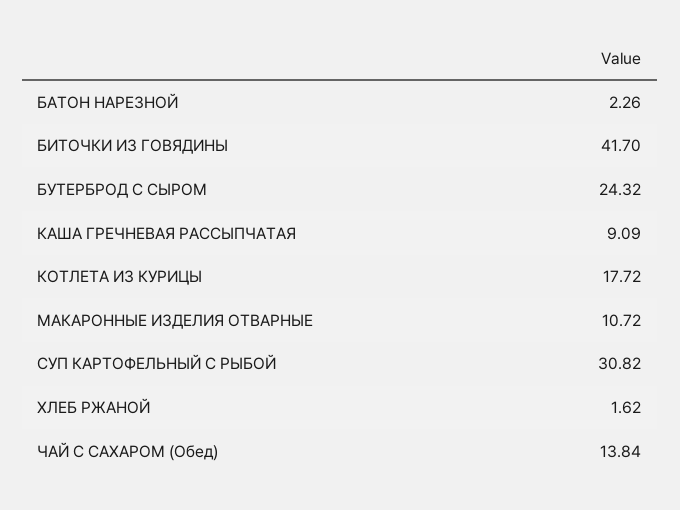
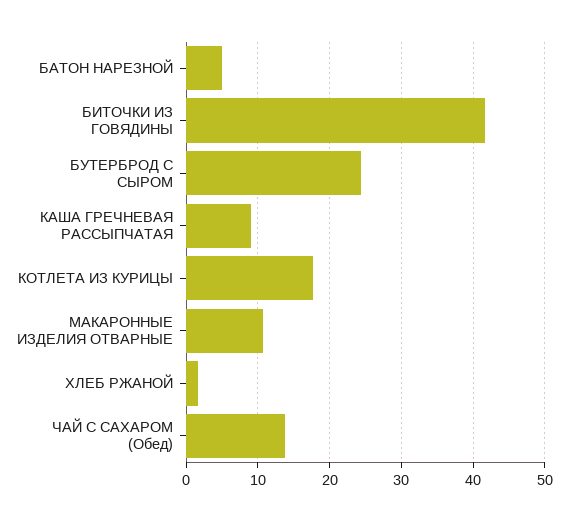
  {
-   "БАТОН НАРЕЗНОЙ": 2.26,
+   "БАТОН НАРЕЗНОЙ": 5,
    "БИТОЧКИ ИЗ ГОВЯДИНЫ": 41.7,
    "БУТЕРБРОД С СЫРОМ": 24.32,
    "КАША ГРЕЧНЕВАЯ РАССЫПЧАТАЯ": 9.09,
    "КОТЛЕТА ИЗ КУРИЦЫ": 17.72,
    "МАКАРОННЫЕ ИЗДЕЛИЯ ОТВАРНЫЕ": 10.72,
-   "СУП КАРТОФЕЛЬНЫЙ С РЫБОЙ": 30.82,
    "ХЛЕБ РЖАНОЙ": 1.62,
    "ЧАЙ С САХАРОМ (Обед)": 13.84
  }

